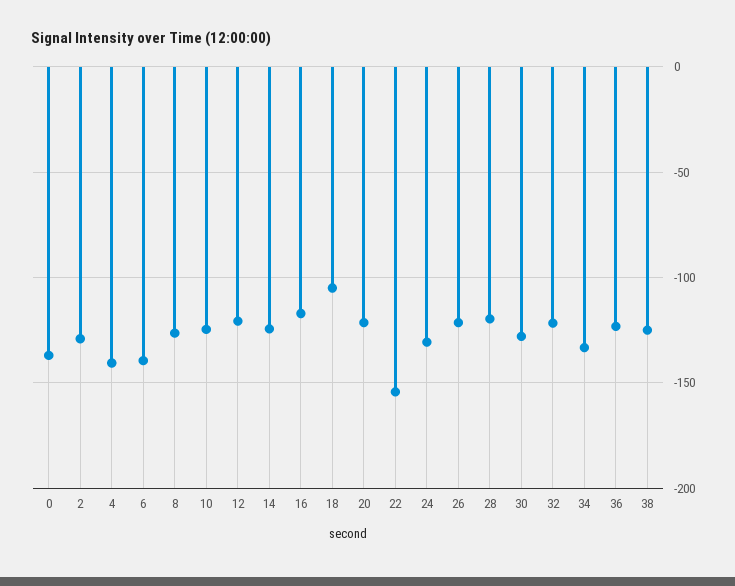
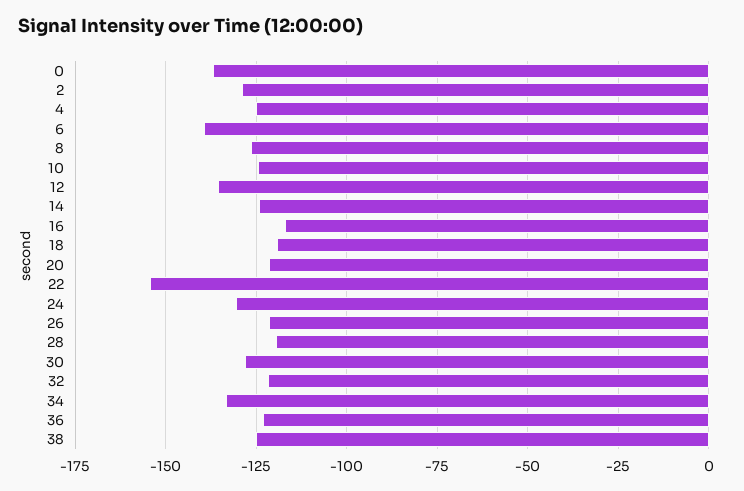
  {
    "0": -137.5,
    "2": -130,
-   "4": -140,
+   "4": -125,
    "6": -140,
    "8": -127.5,
    "10": -125,
-   "12": -120,
+   "12": -135,
    "14": -125,
    "16": -117.5,
-   "18": -105,
+   "18": -120,
    "20": -122.5,
    "22": -155,
    "24": -130,
    "26": -122.5,
    "28": -120,
    "30": -127.5,
    "32": -122.5,
    "34": -132.5,
    "36": -122.5,
    "38": -125
  }

